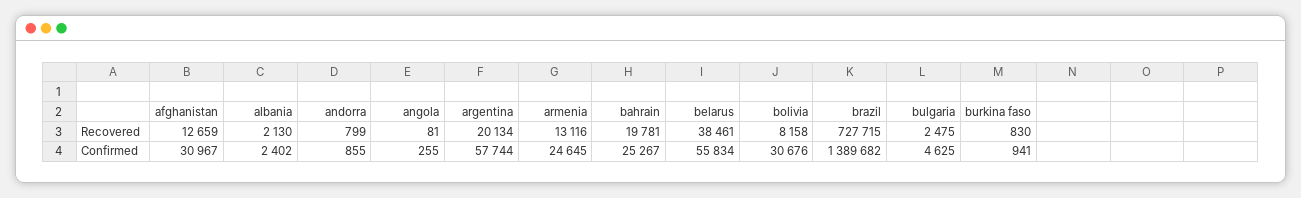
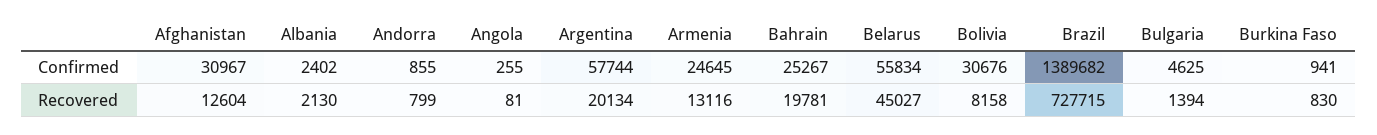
  {
    "afghanistan": {
-     "Recovered": 12659,
+     "Recovered": 12604,
      "Confirmed": 30967
    },
    "albania": {
      "Recovered": 2130,
      "Confirmed": 2402
    },
    "andorra": {
      "Recovered": 799,
      "Confirmed": 855
    },
    "angola": {
      "Recovered": 81,
      "Confirmed": 255
    },
    "argentina": {
      "Recovered": 20134,
      "Confirmed": 57744
    },
    "armenia": {
      "Recovered": 13116,
      "Confirmed": 24645
    },
    "bahrain": {
      "Recovered": 19781,
      "Confirmed": 25267
    },
    "belarus": {
-     "Recovered": 38461,
+     "Recovered": 45027,
      "Confirmed": 55834
    },
    "bolivia": {
      "Recovered": 8158,
      "Confirmed": 30676
    },
    "brazil": {
      "Recovered": 727715,
      "Confirmed": 1389682
    },
    "bulgaria": {
-     "Recovered": 2475,
+     "Recovered": 1394,
      "Confirmed": 4625
    },
    "burkina faso": {
      "Recovered": 830,
      "Confirmed": 941
    }
  }

